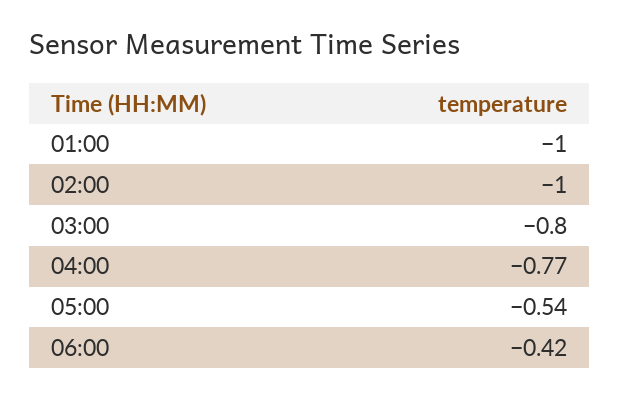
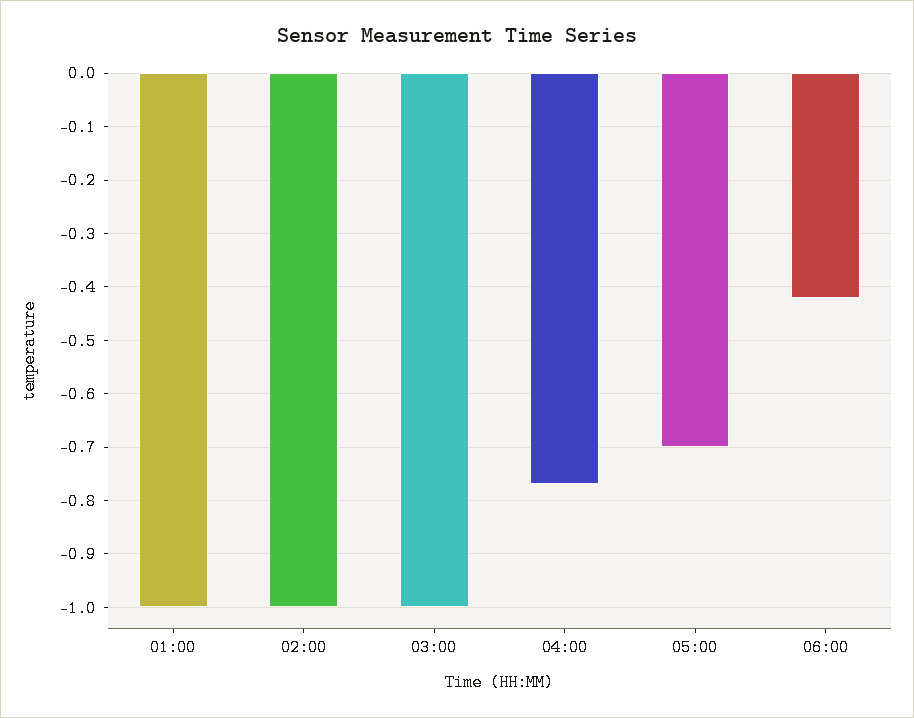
  {
    "01:00": -1,
    "02:00": -1,
-   "03:00": -0.8,
+   "03:00": -1,
    "04:00": -0.77,
-   "05:00": -0.54,
+   "05:00": -0.7,
    "06:00": -0.42
  }

